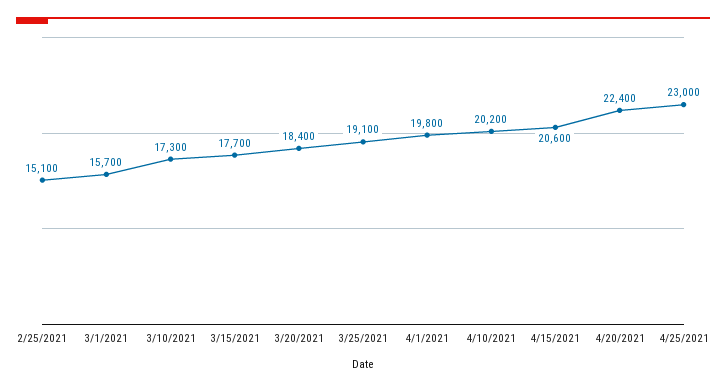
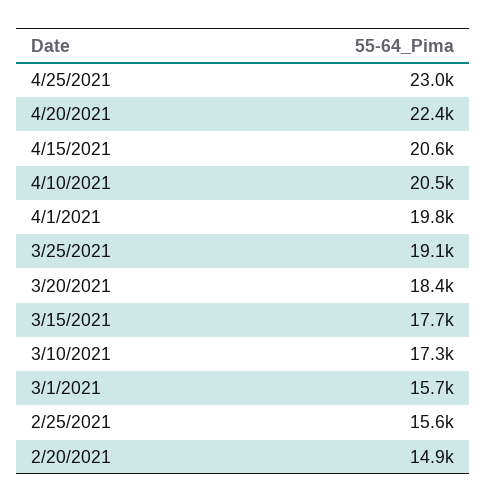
  {
-   "2/25/2021": 15100,
+   "2/25/2021": 15600,
    "3/1/2021": 15700,
    "3/10/2021": 17300,
    "3/15/2021": 17700,
    "3/20/2021": 18400,
    "3/25/2021": 19100,
    "4/1/2021": 19800,
-   "4/10/2021": 20200,
+   "4/10/2021": 20500,
    "4/15/2021": 20600,
    "4/20/2021": 22400,
-   "4/25/2021": 23000
+   "4/25/2021": 23000,
+   "2/20/2021": 14900
  }

